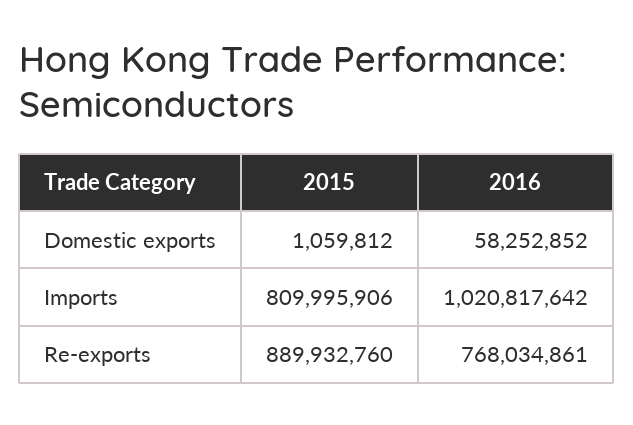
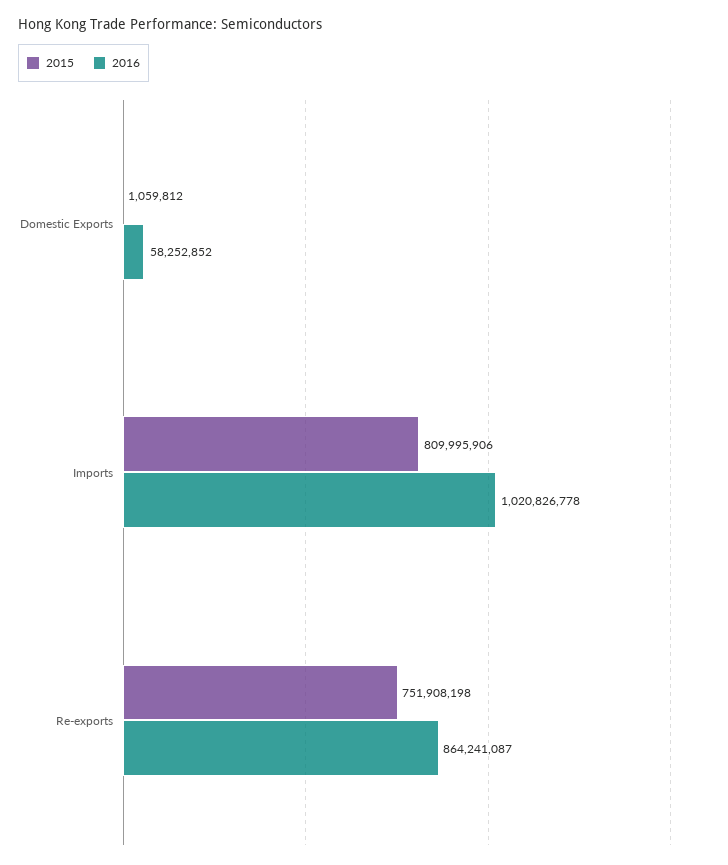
  {
    "2015": {
      "Domestic exports": 1059812,
      "Imports": 809995906,
-     "Re-exports": 889932760
+     "Re-exports": 751908198
    },
    "2016": {
      "Domestic exports": 58252852,
-     "Imports": 1020817642,
+     "Imports": 1020826778,
-     "Re-exports": 768034861
+     "Re-exports": 864241087
    }
  }

